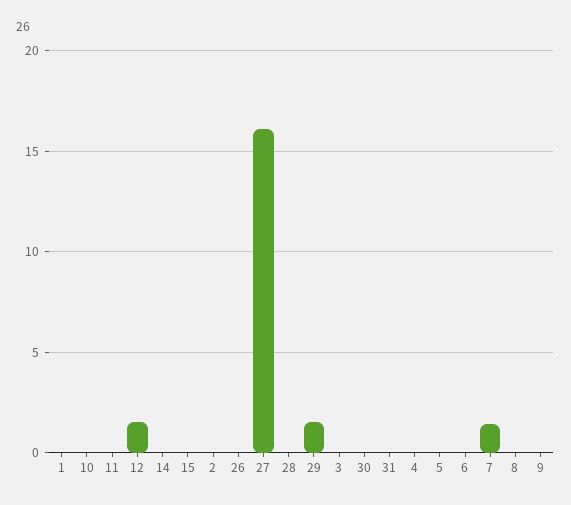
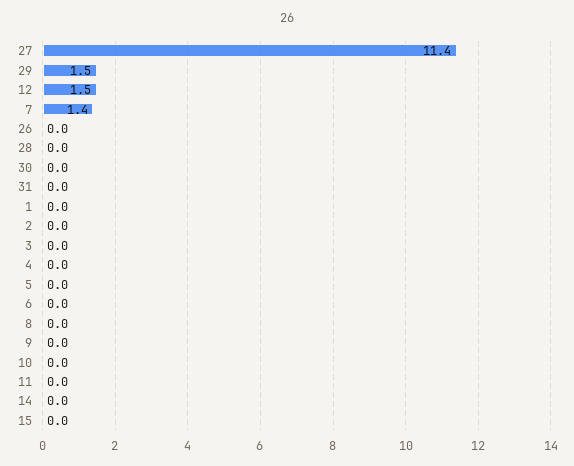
  {
    "1": 0,
    "10": 0,
    "11": 0,
    "12": 1.5,
    "14": 0,
    "15": 0,
    "2": 0,
    "26": 0,
-   "27": 16,
+   "27": 11.4,
    "28": 0,
    "29": 1.5,
    "3": 0,
    "30": 0,
    "31": 0,
    "4": 0,
    "5": 0,
    "6": 0,
    "7": 1.4,
    "8": 0,
    "9": 0
  }

